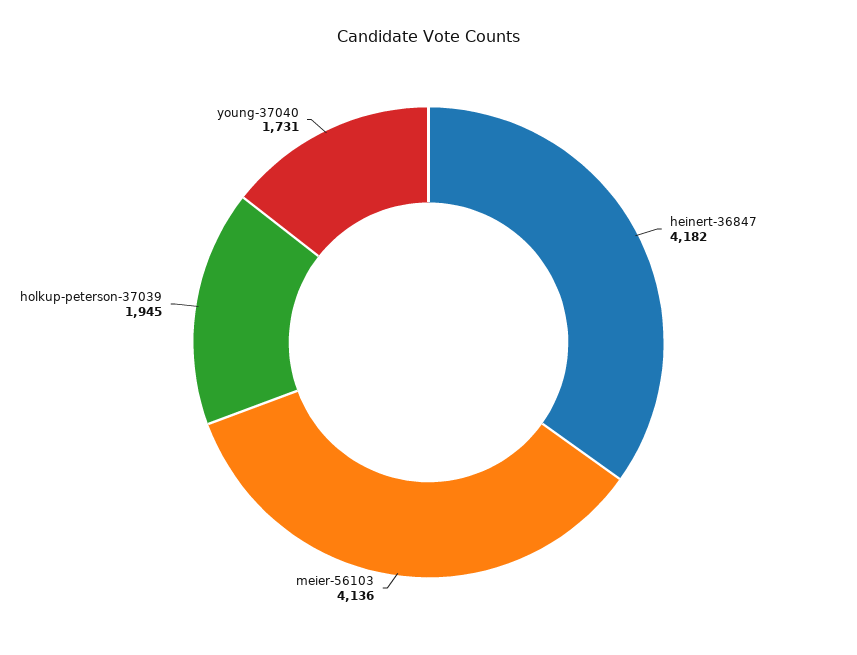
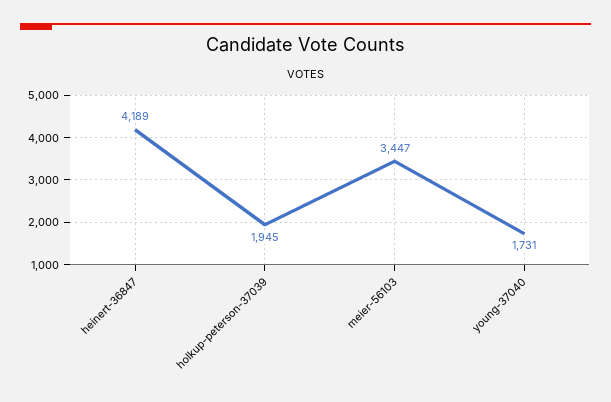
  {
-   "heinert-36847": 4182,
+   "heinert-36847": 4189,
-   "meier-56103": 4136,
+   "meier-56103": 3447,
    "holkup-peterson-37039": 1945,
    "young-37040": 1731
  }

